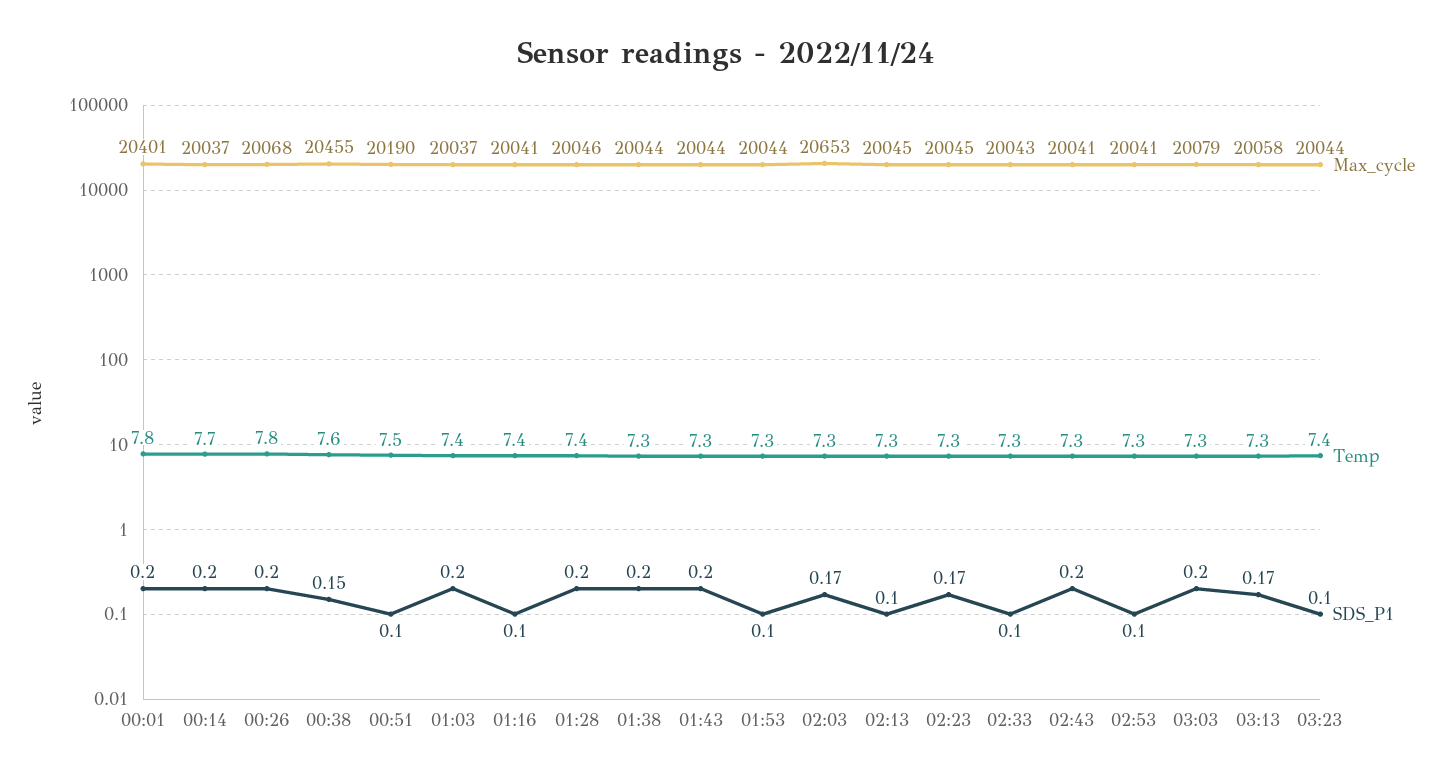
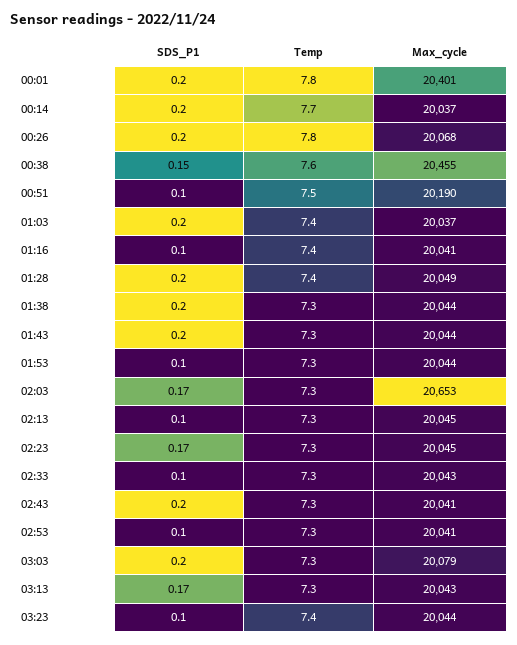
  {
    "Max_cycle": {
      "00:01": 20401,
      "00:14": 20037,
      "00:26": 20068,
      "00:38": 20455,
      "00:51": 20190,
      "01:03": 20037,
      "01:16": 20041,
-     "01:28": 20046,
+     "01:28": 20049,
      "01:38": 20044,
      "01:43": 20044,
      "01:53": 20044,
      "02:03": 20653,
      "02:13": 20045,
      "02:23": 20045,
      "02:33": 20043,
      "02:43": 20041,
      "02:53": 20041,
      "03:03": 20079,
-     "03:13": 20058,
+     "03:13": 20043,
      "03:23": 20044
    },
    "Temp": {
      "00:01": 7.8,
      "00:14": 7.7,
      "00:26": 7.8,
      "00:38": 7.6,
      "00:51": 7.5,
      "01:03": 7.4,
      "01:16": 7.4,
      "01:28": 7.4,
      "01:38": 7.3,
      "01:43": 7.3,
      "01:53": 7.3,
      "02:03": 7.3,
      "02:13": 7.3,
      "02:23": 7.3,
      "02:33": 7.3,
      "02:43": 7.3,
      "02:53": 7.3,
      "03:03": 7.3,
      "03:13": 7.3,
      "03:23": 7.4
    },
    "SDS_P1": {
      "00:01": 0.2,
      "00:14": 0.2,
      "00:26": 0.2,
      "00:38": 0.15,
      "00:51": 0.1,
      "01:03": 0.2,
      "01:16": 0.1,
      "01:28": 0.2,
      "01:38": 0.2,
      "01:43": 0.2,
      "01:53": 0.1,
      "02:03": 0.17,
      "02:13": 0.1,
      "02:23": 0.17,
      "02:33": 0.1,
      "02:43": 0.2,
      "02:53": 0.1,
      "03:03": 0.2,
      "03:13": 0.17,
      "03:23": 0.1
    }
  }

